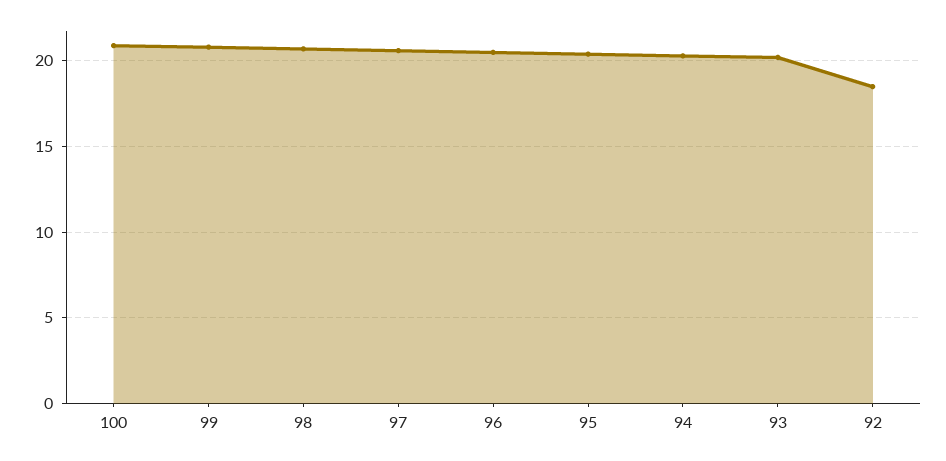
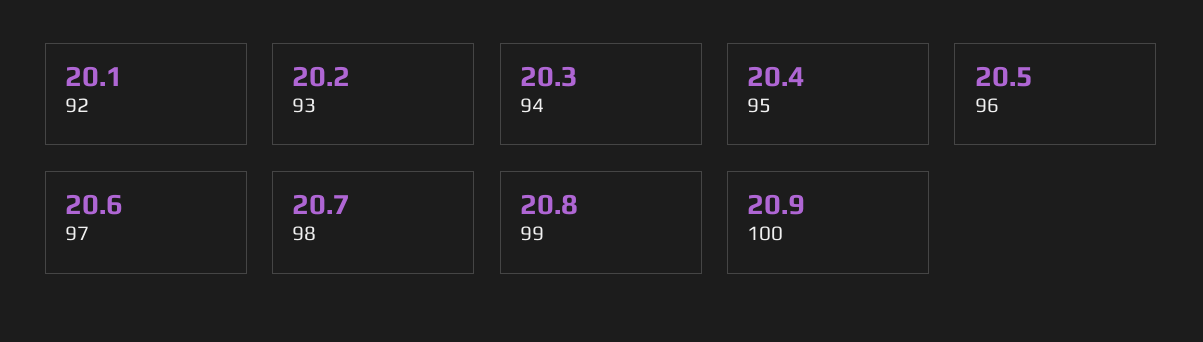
  {
    "100": 20.9,
    "99": 20.8,
    "98": 20.7,
    "97": 20.6,
    "96": 20.5,
    "95": 20.4,
    "94": 20.3,
    "93": 20.2,
-   "92": 18.5
+   "92": 20.1
  }

